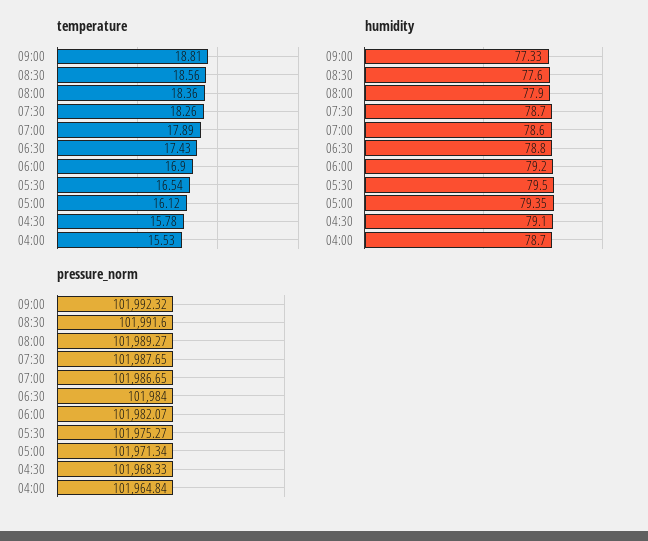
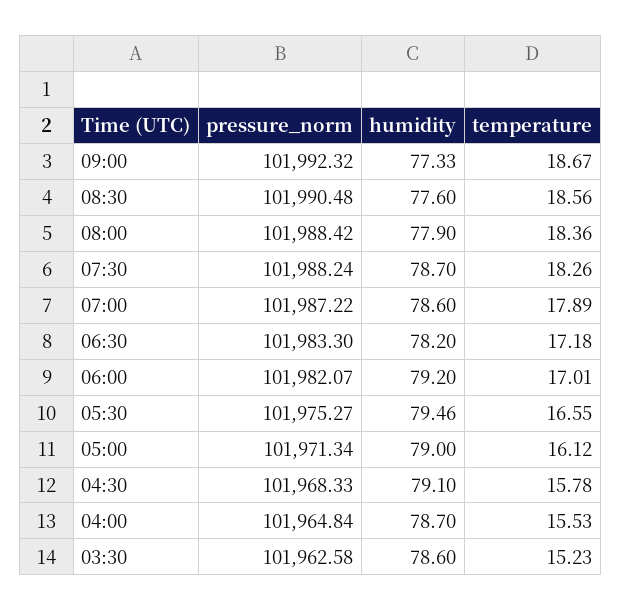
  {
    "temperature": {
-     "09:00": 18.81,
+     "09:00": 18.67,
      "08:30": 18.56,
      "08:00": 18.36,
      "07:30": 18.26,
      "07:00": 17.89,
-     "06:30": 17.43,
+     "06:30": 17.18,
-     "06:00": 16.9,
+     "06:00": 17.01,
-     "05:30": 16.54,
+     "05:30": 16.55,
      "05:00": 16.12,
      "04:30": 15.78,
-     "04:00": 15.53
+     "04:00": 15.53,
+     "03:30": 15.23
    },
    "humidity": {
      "09:00": 77.33,
      "08:30": 77.6,
      "08:00": 77.9,
      "07:30": 78.7,
      "07:00": 78.6,
-     "06:30": 78.8,
+     "06:30": 78.2,
      "06:00": 79.2,
-     "05:30": 79.5,
+     "05:30": 79.46,
-     "05:00": 79.35,
+     "05:00": 79,
      "04:30": 79.1,
-     "04:00": 78.7
+     "04:00": 78.7,
+     "03:30": 78.6
    },
    "pressure_norm": {
      "09:00": 101992.32,
-     "08:30": 101991.6,
+     "08:30": 101990.48,
-     "08:00": 101989.27,
+     "08:00": 101988.42,
-     "07:30": 101987.65,
+     "07:30": 101988.24,
-     "07:00": 101986.65,
+     "07:00": 101987.22,
-     "06:30": 101984,
+     "06:30": 101983.3,
      "06:00": 101982.07,
      "05:30": 101975.27,
      "05:00": 101971.34,
      "04:30": 101968.33,
-     "04:00": 101964.84
+     "04:00": 101964.84,
+     "03:30": 101962.58
    }
  }

